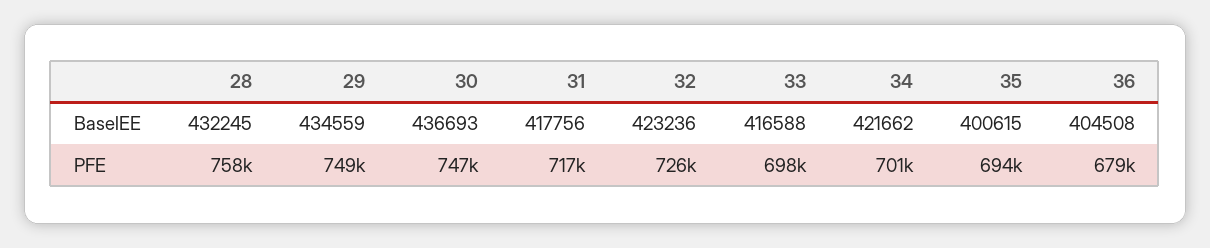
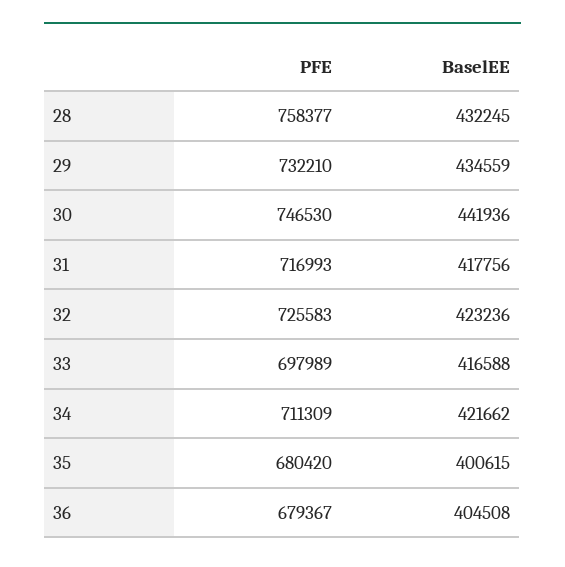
  {
    "28": {
      "BaselEE": 432245,
      "PFE": 758377
    },
    "29": {
      "BaselEE": 434559,
-     "PFE": 749000
+     "PFE": 732210
    },
    "30": {
-     "BaselEE": 436693,
+     "BaselEE": 441936,
      "PFE": 746530
    },
    "31": {
      "BaselEE": 417756,
      "PFE": 716993
    },
    "32": {
      "BaselEE": 423236,
      "PFE": 725583
    },
    "33": {
      "BaselEE": 416588,
      "PFE": 697989
    },
    "34": {
      "BaselEE": 421662,
-     "PFE": 701000
+     "PFE": 711309
    },
    "35": {
      "BaselEE": 400615,
-     "PFE": 694000
+     "PFE": 680420
    },
    "36": {
      "BaselEE": 404508,
      "PFE": 679367
    }
  }

